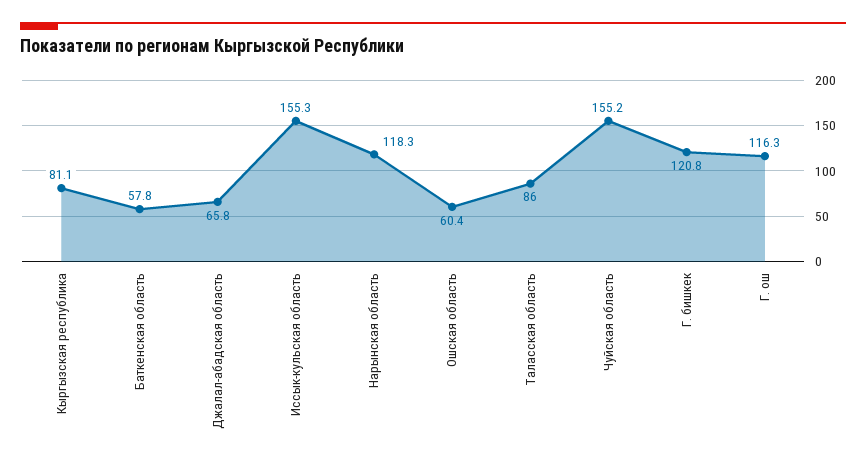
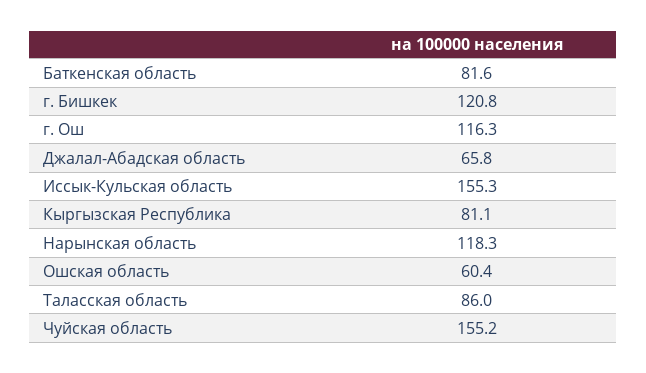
  {
    "Кыргызская республика": 81.1,
-   "Баткенская область": 57.8,
+   "Баткенская область": 81.6,
    "Джалал-абадская область": 65.8,
    "Иссык-кульская область": 155.3,
    "Нарынская область": 118.3,
    "Ошская область": 60.4,
    "Таласская область": 86,
    "Чуйская область": 155.2,
    "Г. бишкек": 120.8,
    "Г. ош": 116.3
  }

